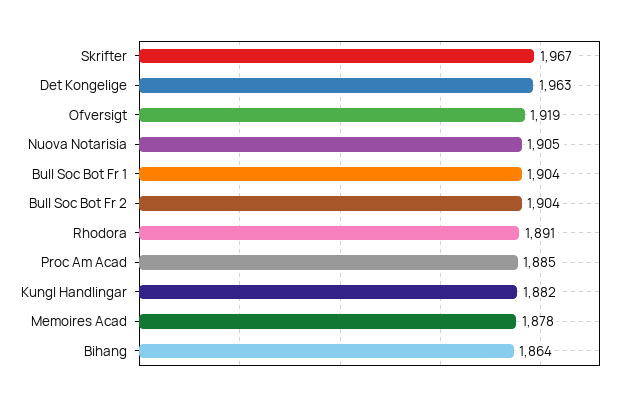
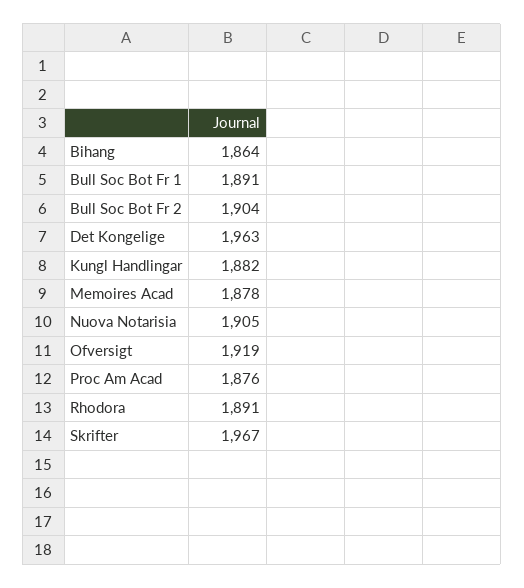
  {
    "Skrifter": 1967,
    "Det Kongelige": 1963,
    "Ofversigt": 1919,
    "Nuova Notarisia": 1905,
-   "Bull Soc Bot Fr 1": 1904,
+   "Bull Soc Bot Fr 1": 1891,
    "Bull Soc Bot Fr 2": 1904,
    "Rhodora": 1891,
-   "Proc Am Acad": 1885,
+   "Proc Am Acad": 1876,
    "Kungl Handlingar": 1882,
    "Memoires Acad": 1878,
    "Bihang": 1864
  }

